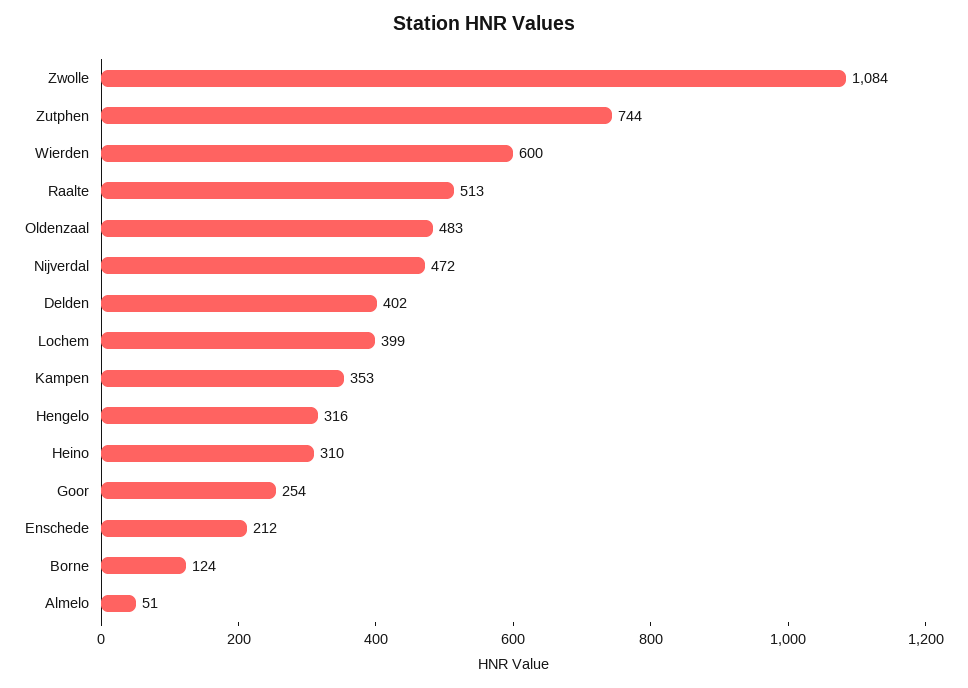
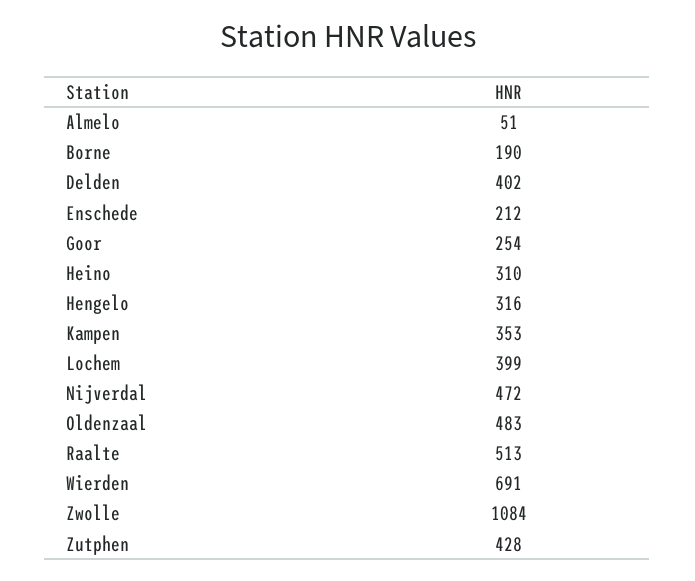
  {
    "Zwolle": 1084,
-   "Zutphen": 744,
+   "Zutphen": 428,
-   "Wierden": 600,
+   "Wierden": 691,
    "Raalte": 513,
    "Oldenzaal": 483,
    "Nijverdal": 472,
    "Delden": 402,
    "Lochem": 399,
    "Kampen": 353,
    "Hengelo": 316,
    "Heino": 310,
    "Goor": 254,
    "Enschede": 212,
-   "Borne": 124,
+   "Borne": 190,
    "Almelo": 51
  }

